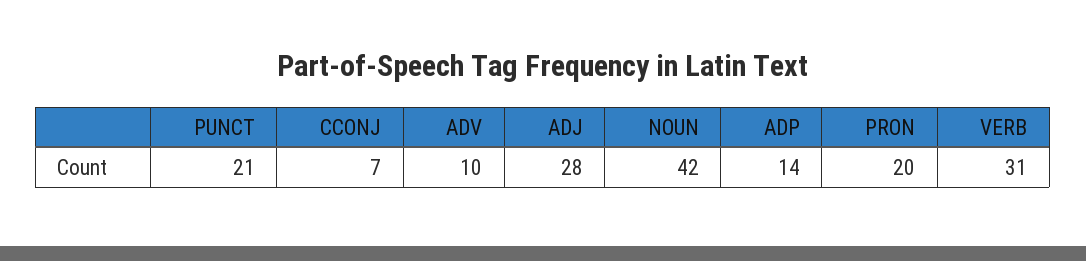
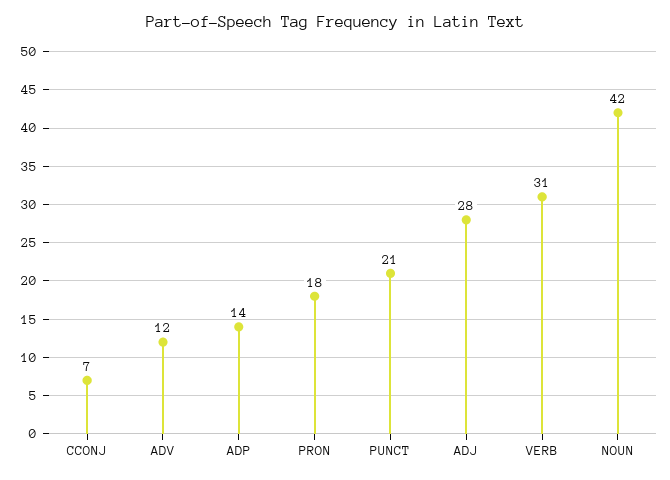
  {
    "PUNCT": 21,
    "CCONJ": 7,
-   "ADV": 10,
+   "ADV": 12,
    "ADJ": 28,
    "NOUN": 42,
    "ADP": 14,
-   "PRON": 20,
+   "PRON": 18,
    "VERB": 31
  }

